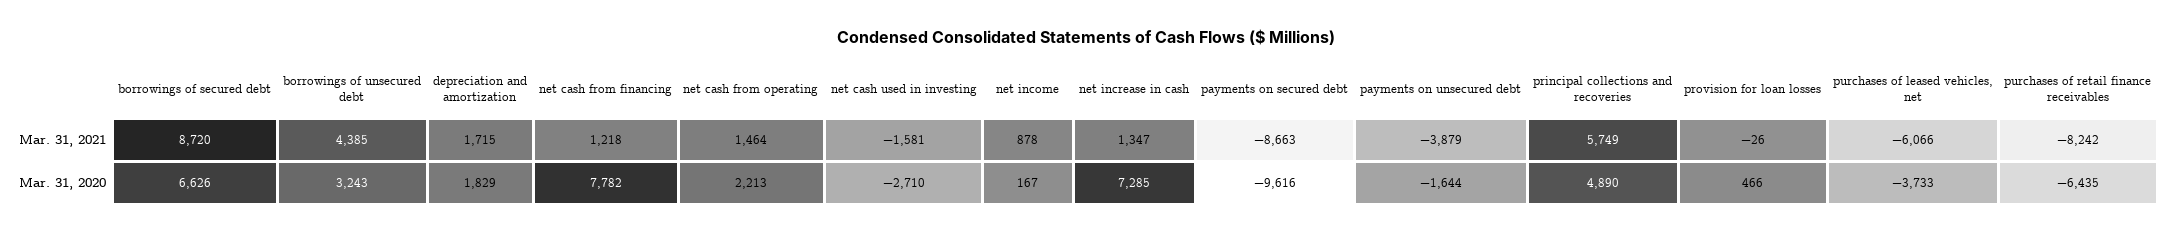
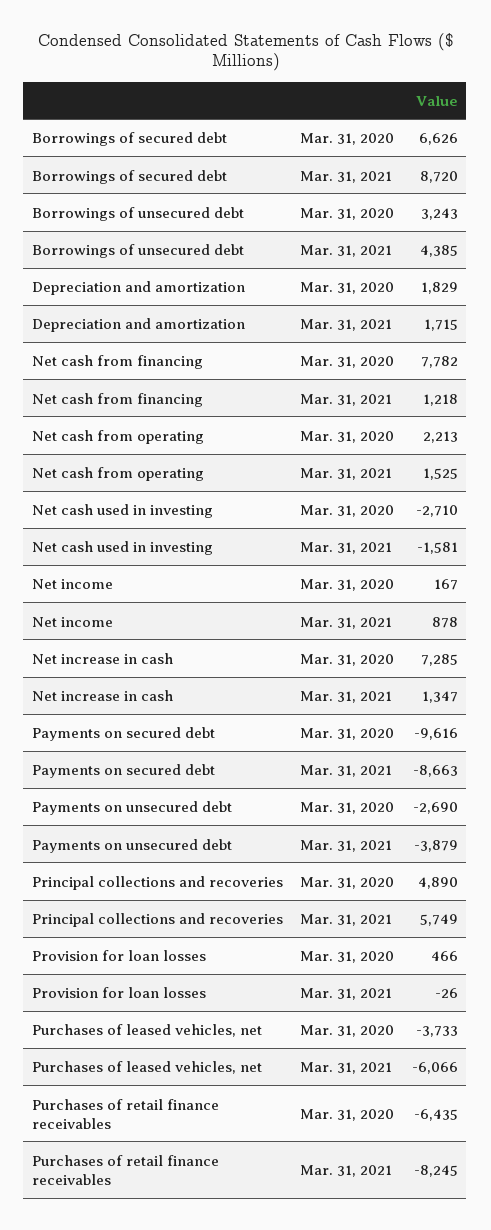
  {
    "borrowings of secured debt": {
      "Mar. 31, 2021": 8720,
      "Mar. 31, 2020": 6626
    },
    "borrowings of unsecured debt": {
      "Mar. 31, 2021": 4385,
      "Mar. 31, 2020": 3243
    },
    "depreciation and amortization": {
      "Mar. 31, 2021": 1715,
      "Mar. 31, 2020": 1829
    },
    "net cash from financing": {
      "Mar. 31, 2021": 1218,
      "Mar. 31, 2020": 7782
    },
    "net cash from operating": {
-     "Mar. 31, 2021": 1464,
+     "Mar. 31, 2021": 1525,
      "Mar. 31, 2020": 2213
    },
    "net cash used in investing": {
      "Mar. 31, 2021": -1581,
      "Mar. 31, 2020": -2710
    },
    "net income": {
      "Mar. 31, 2021": 878,
      "Mar. 31, 2020": 167
    },
    "net increase in cash": {
      "Mar. 31, 2021": 1347,
      "Mar. 31, 2020": 7285
    },
    "payments on secured debt": {
      "Mar. 31, 2021": -8663,
      "Mar. 31, 2020": -9616
    },
    "payments on unsecured debt": {
      "Mar. 31, 2021": -3879,
-     "Mar. 31, 2020": -1644
+     "Mar. 31, 2020": -2690
    },
    "principal collections and recoveries": {
      "Mar. 31, 2021": 5749,
      "Mar. 31, 2020": 4890
    },
    "provision for loan losses": {
      "Mar. 31, 2021": -26,
      "Mar. 31, 2020": 466
    },
    "purchases of leased vehicles, net": {
      "Mar. 31, 2021": -6066,
      "Mar. 31, 2020": -3733
    },
    "purchases of retail finance receivables": {
-     "Mar. 31, 2021": -8242,
+     "Mar. 31, 2021": -8245,
      "Mar. 31, 2020": -6435
    }
  }

